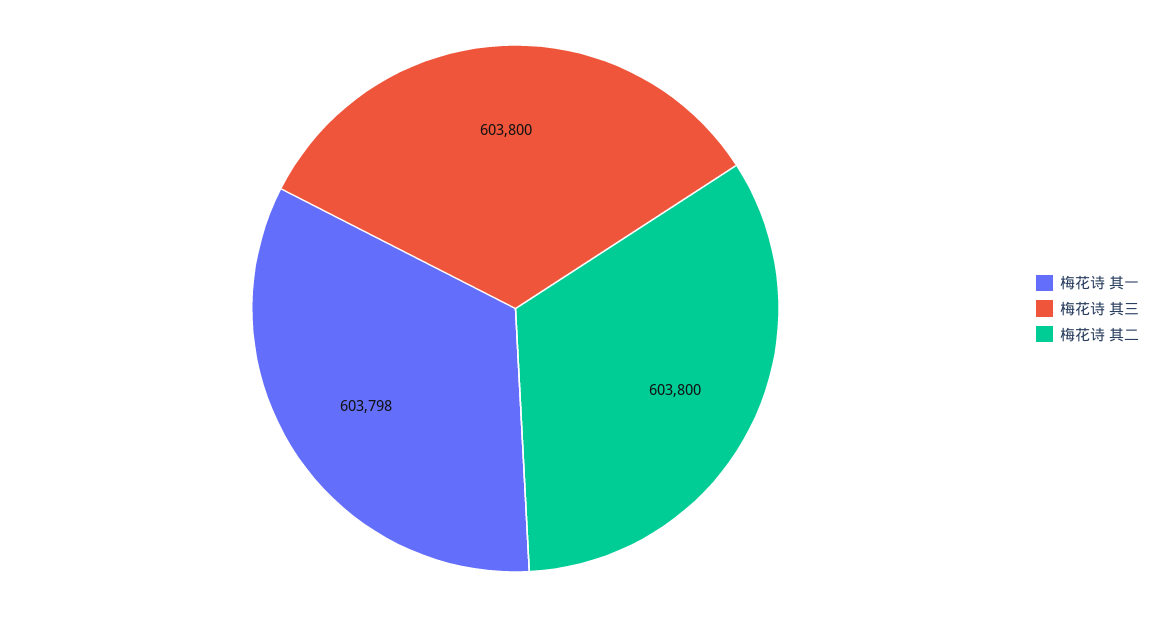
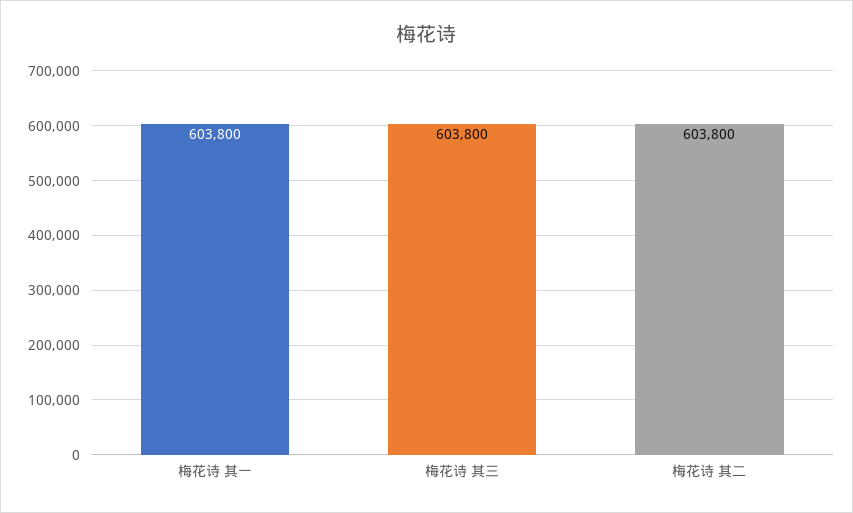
  {
-   "梅花诗 其一": 603798,
+   "梅花诗 其一": 603800,
    "梅花诗 其三": 603800,
    "梅花诗 其二": 603800
  }

